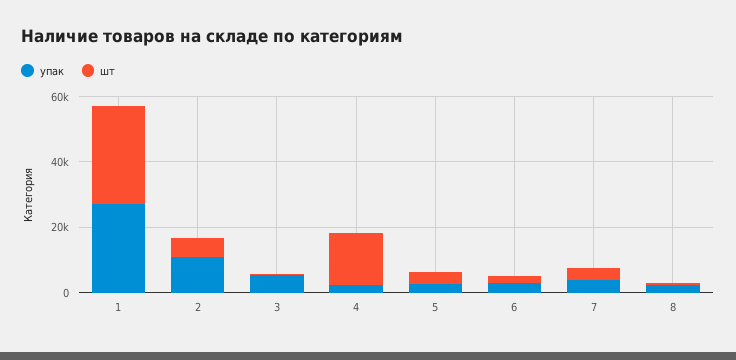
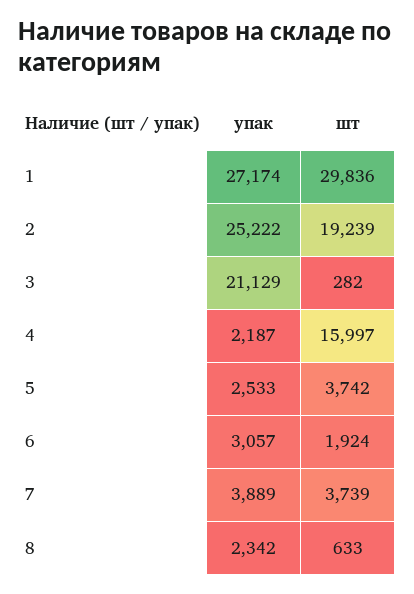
  {
    "упак": {
      "1": 27174,
-     "2": 10000,
+     "2": 25222,
-     "3": 5000,
+     "3": 21129,
      "4": 2187,
      "5": 2533,
      "6": 3057,
      "7": 3889,
      "8": 2342
    },
    "шт": {
      "1": 29836,
-     "2": 5000,
+     "2": 19239,
      "3": 282,
      "4": 15997,
      "5": 3742,
      "6": 1924,
      "7": 3739,
      "8": 633
    }
  }

